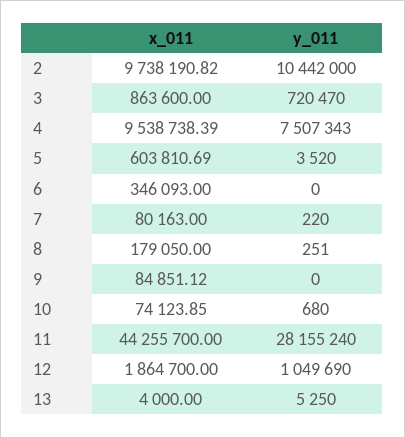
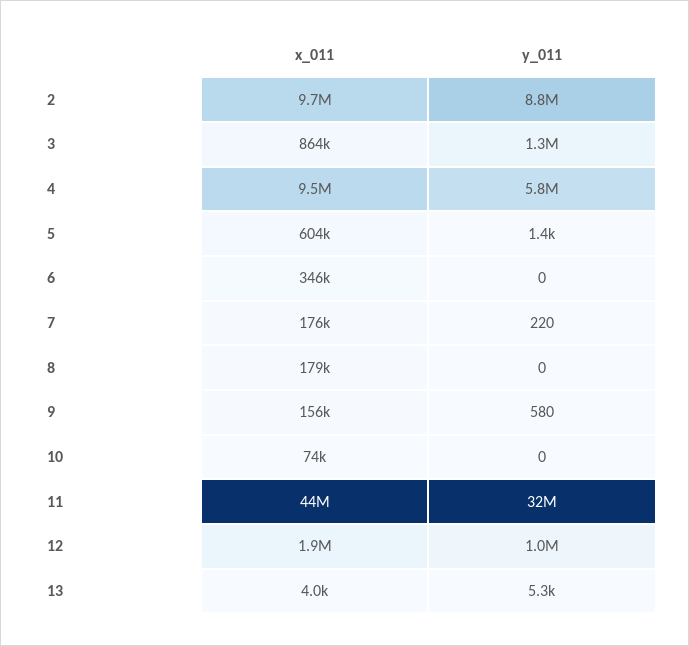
  {
    "x_011": {
      "2": 9738190.82,
      "3": 863600,
      "4": 9538738.39,
      "5": 603810.69,
      "6": 346093,
-     "7": 80163,
+     "7": 176000,
      "8": 179050,
-     "9": 84851.12,
+     "9": 156000,
      "10": 74123.85,
      "11": 44255700,
      "12": 1864700,
      "13": 4000
    },
    "y_011": {
-     "2": 10442000,
+     "2": 8800000,
-     "3": 720470,
+     "3": 1300000,
-     "4": 7507343,
+     "4": 5800000,
-     "5": 3520,
+     "5": 1400,
      "6": 0,
      "7": 220,
-     "8": 251,
+     "8": 0,
-     "9": 0,
+     "9": 580,
-     "10": 680,
+     "10": 0,
-     "11": 28155240,
+     "11": 32000000,
      "12": 1049690,
      "13": 5250
    }
  }

